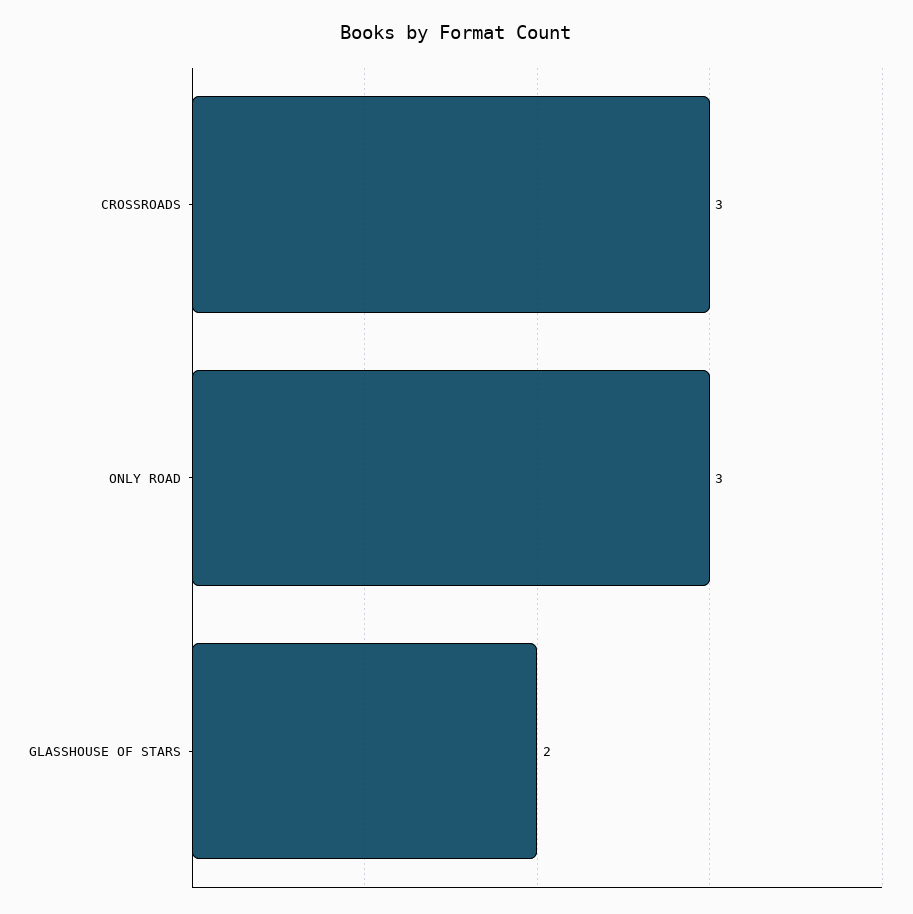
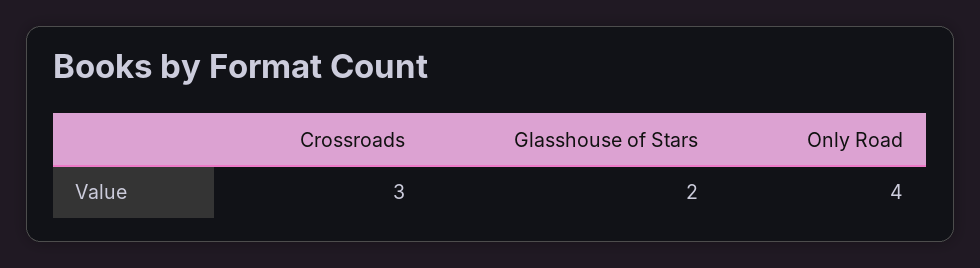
  {
    "CROSSROADS": 3,
-   "ONLY ROAD": 3,
+   "ONLY ROAD": 4,
    "GLASSHOUSE OF STARS": 2
  }

